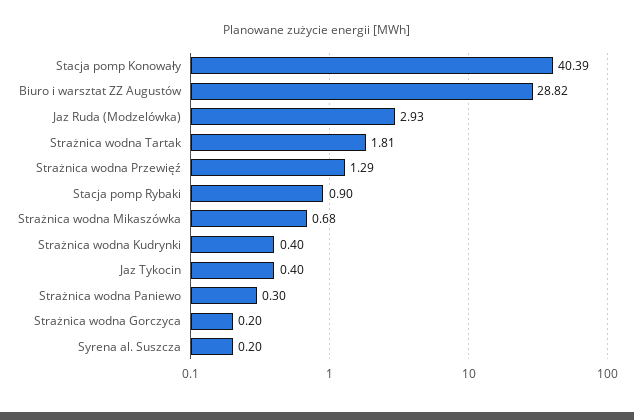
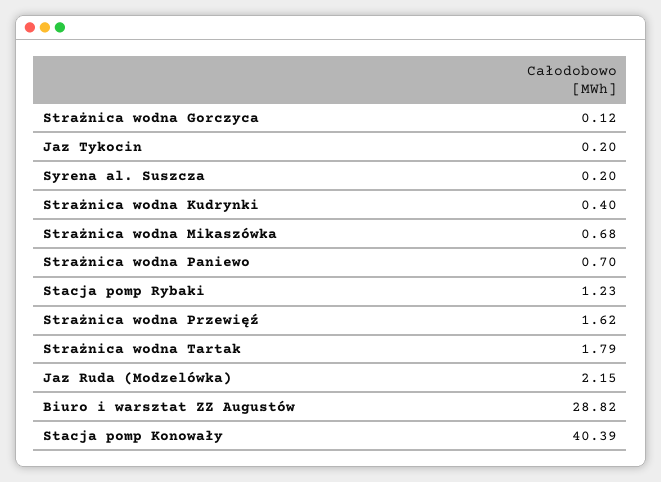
  {
    "Stacja pomp Konowały": 40.39,
    "Biuro i warsztat ZZ Augustów": 28.82,
-   "Jaz Ruda (Modzelówka)": 2.93,
+   "Jaz Ruda (Modzelówka)": 2.15,
-   "Strażnica wodna Tartak": 1.81,
+   "Strażnica wodna Tartak": 1.79,
-   "Strażnica wodna Przewięź": 1.29,
+   "Strażnica wodna Przewięź": 1.62,
-   "Stacja pomp Rybaki": 0.9,
+   "Stacja pomp Rybaki": 1.23,
    "Strażnica wodna Mikaszówka": 0.68,
    "Strażnica wodna Kudrynki": 0.4,
-   "Jaz Tykocin": 0.4,
+   "Jaz Tykocin": 0.2,
-   "Strażnica wodna Paniewo": 0.3,
+   "Strażnica wodna Paniewo": 0.7,
-   "Strażnica wodna Gorczyca": 0.2,
+   "Strażnica wodna Gorczyca": 0.12,
    "Syrena al. Suszcza": 0.2
  }

